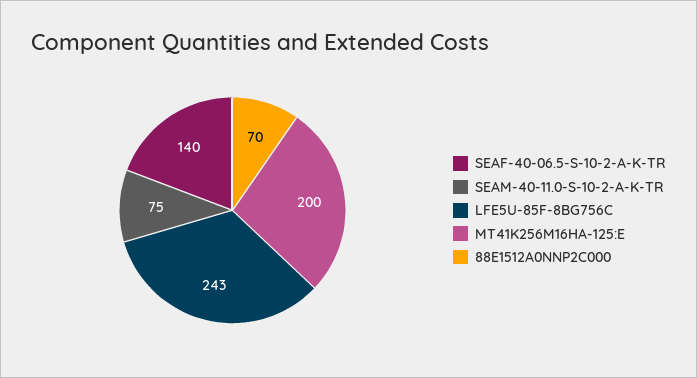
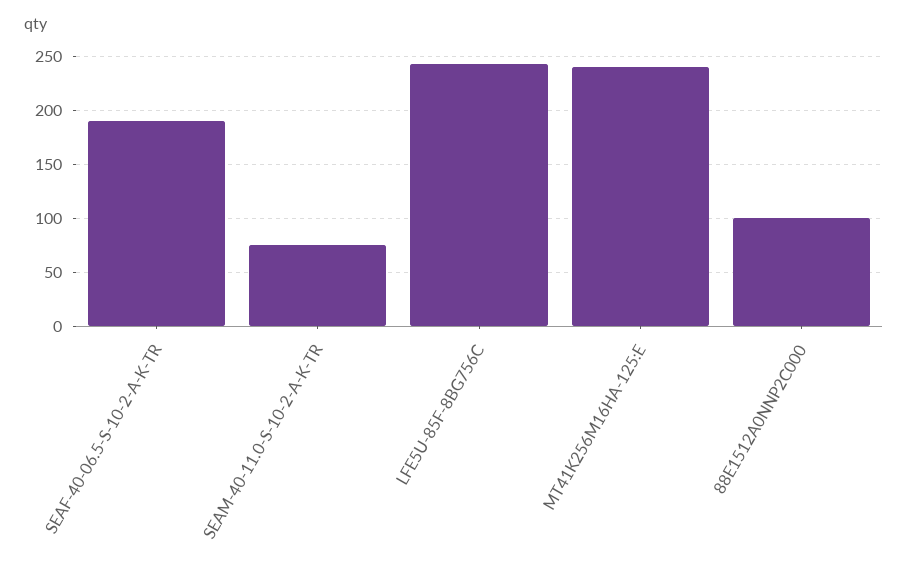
  {
-   "SEAF-40-06.5-S-10-2-A-K-TR": 140,
+   "SEAF-40-06.5-S-10-2-A-K-TR": 190,
    "SEAM-40-11.0-S-10-2-A-K-TR": 75,
    "LFE5U-85F-8BG756C": 243,
-   "MT41K256M16HA-125:E": 200,
+   "MT41K256M16HA-125:E": 240,
-   "88E1512A0NNP2C000": 70
+   "88E1512A0NNP2C000": 100
  }

